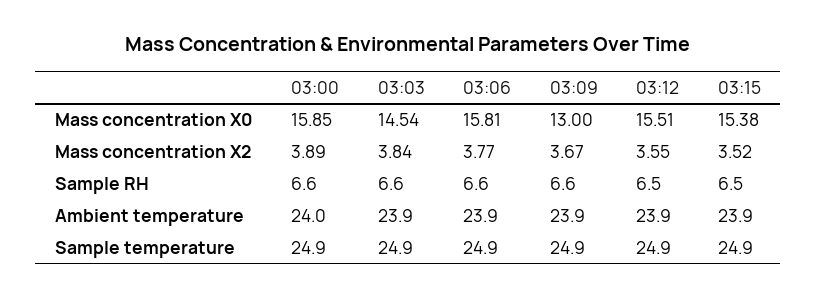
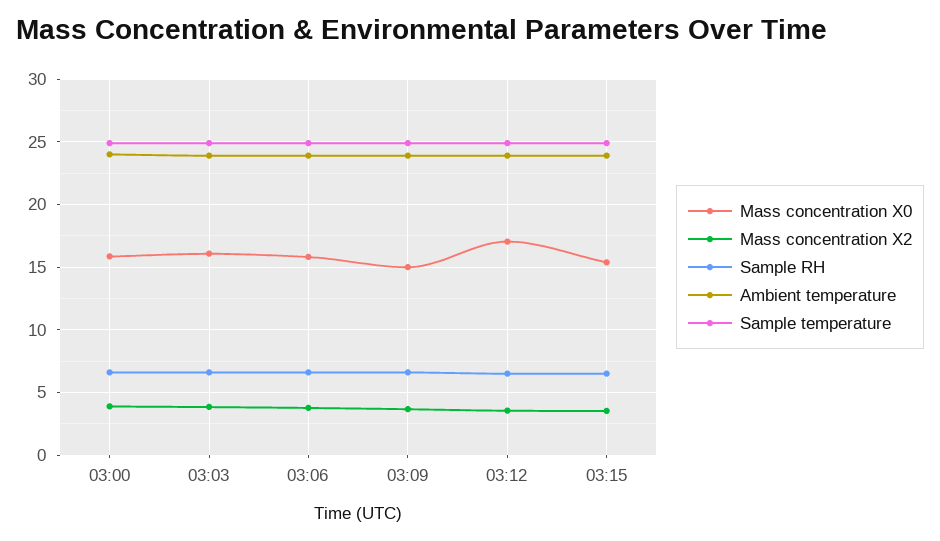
  {
    "Mass concentration X0": {
      "03:00": 15.85,
-     "03:03": 14.54,
+     "03:03": 16,
      "03:06": 15.81,
-     "03:09": 13,
+     "03:09": 15,
-     "03:12": 15.51,
+     "03:12": 17,
      "03:15": 15.38
    },
    "Mass concentration X2": {
      "03:00": 3.89,
      "03:03": 3.84,
      "03:06": 3.77,
      "03:09": 3.67,
      "03:12": 3.55,
      "03:15": 3.52
    },
    "Sample RH": {
      "03:00": 6.6,
      "03:03": 6.6,
      "03:06": 6.6,
      "03:09": 6.6,
      "03:12": 6.5,
      "03:15": 6.5
    },
    "Ambient temperature": {
      "03:00": 24,
      "03:03": 23.9,
      "03:06": 23.9,
      "03:09": 23.9,
      "03:12": 23.9,
      "03:15": 23.9
    },
    "Sample temperature": {
      "03:00": 24.9,
      "03:03": 24.9,
      "03:06": 24.9,
      "03:09": 24.9,
      "03:12": 24.9,
      "03:15": 24.9
    }
  }

